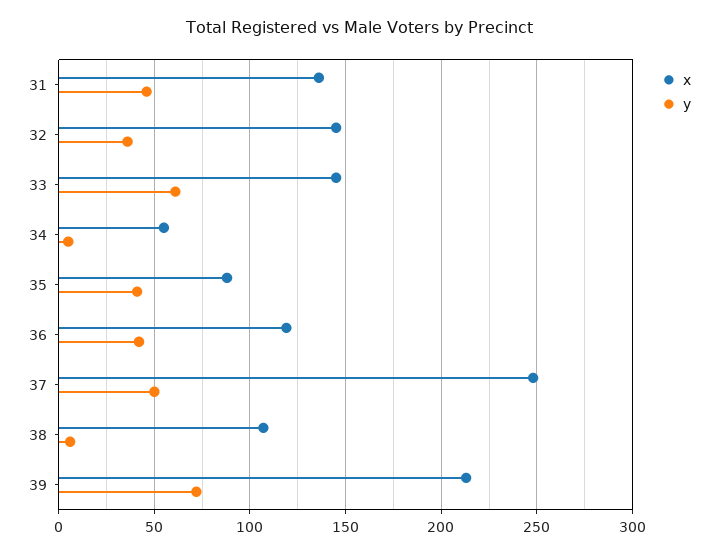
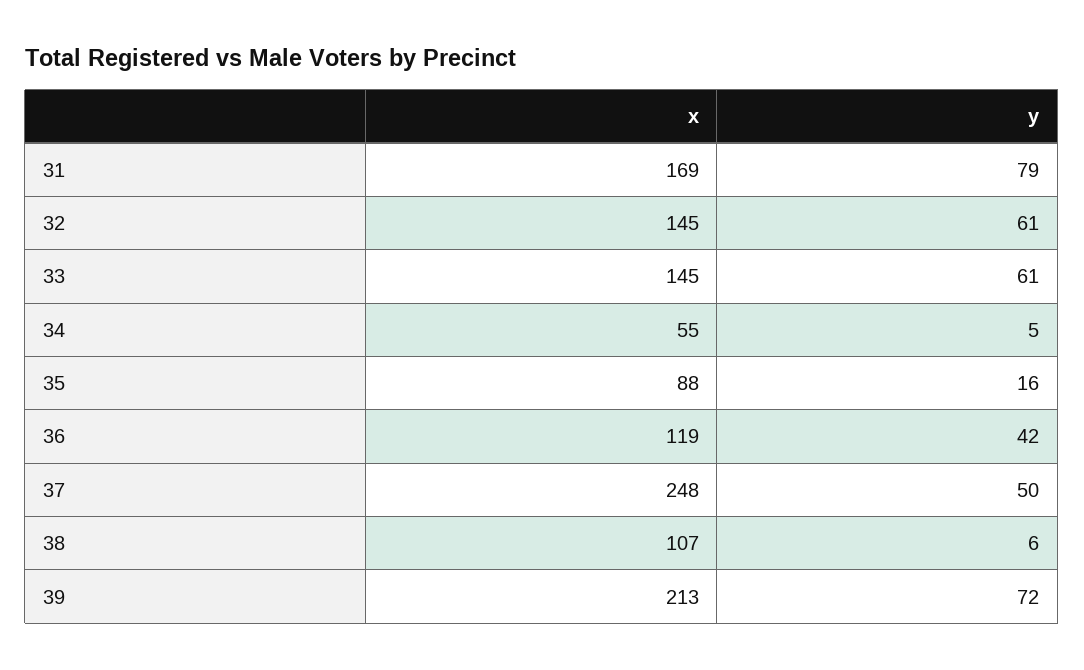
  {
    "x": {
-     "31": 135,
+     "31": 169,
      "32": 145,
      "33": 145,
      "34": 55,
      "35": 88,
      "36": 119,
      "37": 248,
      "38": 107,
      "39": 213
    },
    "y": {
-     "31": 45,
+     "31": 79,
-     "32": 35,
+     "32": 61,
      "33": 61,
      "34": 5,
-     "35": 40,
+     "35": 16,
      "36": 42,
      "37": 50,
      "38": 6,
      "39": 72
    }
  }

